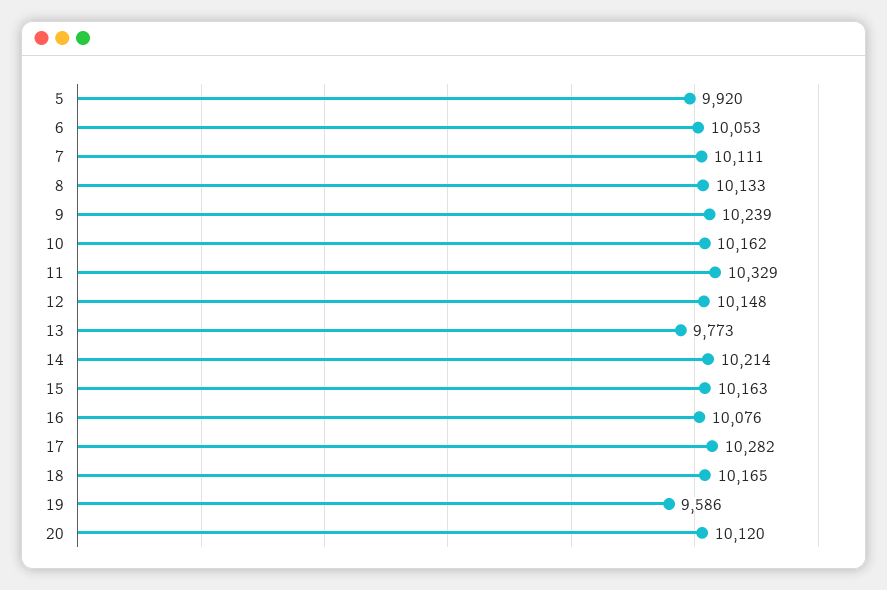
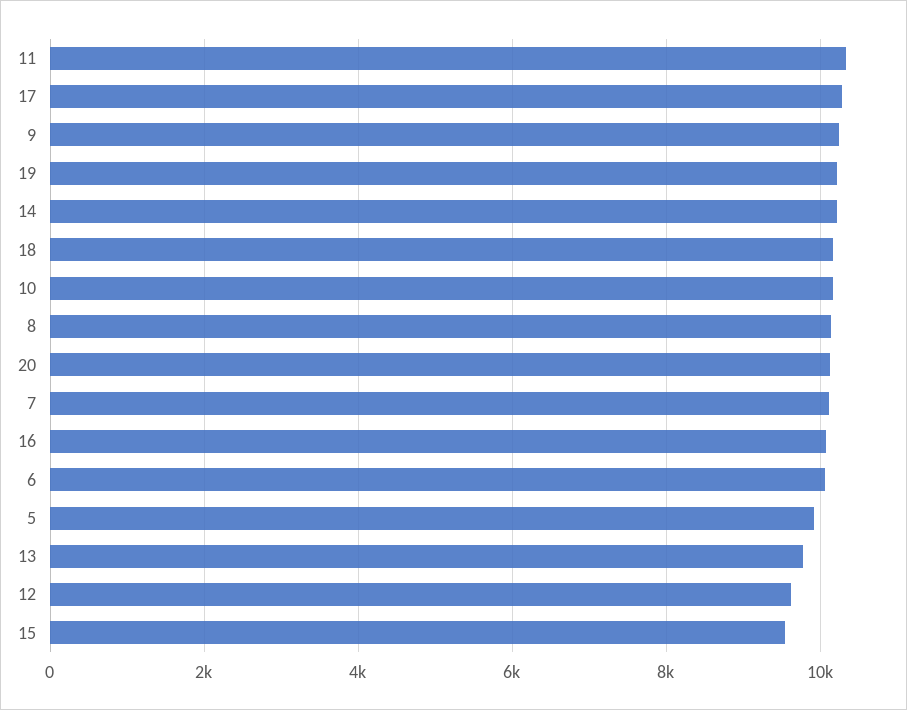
  {
    "5": 9920,
    "6": 10053,
    "7": 10111,
    "8": 10133,
    "9": 10239,
    "10": 10162,
    "11": 10329,
-   "12": 10148,
+   "12": 9600,
    "13": 9773,
    "14": 10214,
-   "15": 10163,
+   "15": 9600,
    "16": 10076,
    "17": 10282,
    "18": 10165,
-   "19": 9586,
+   "19": 10200,
    "20": 10120
  }

